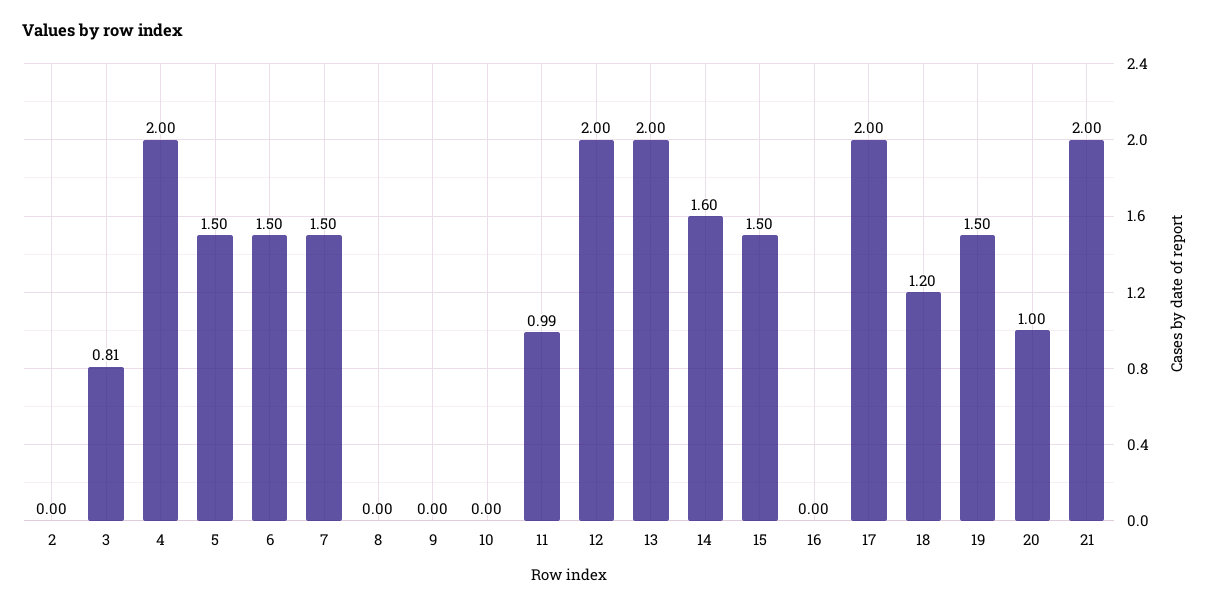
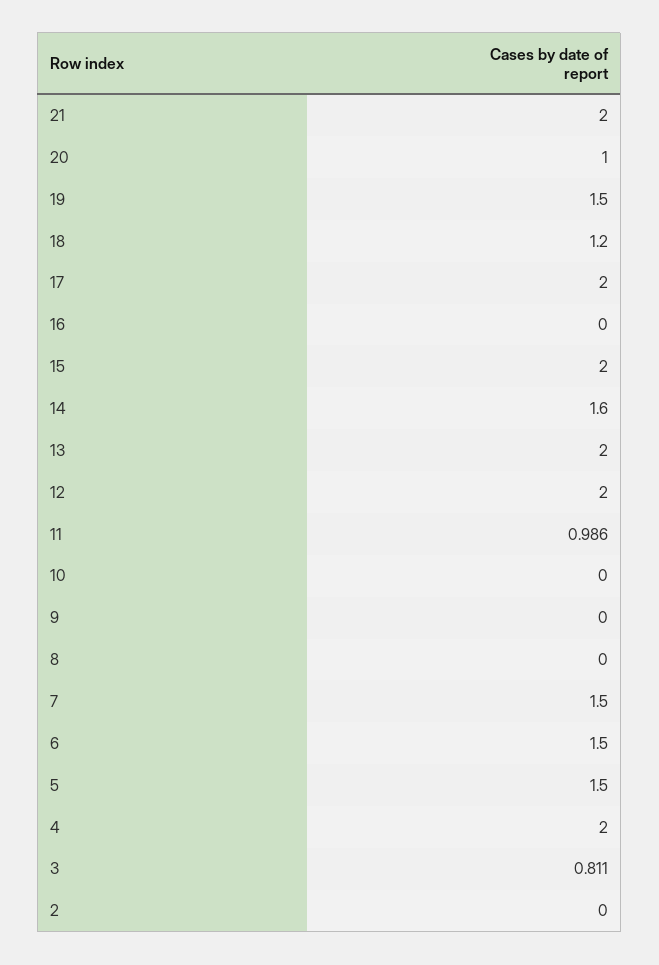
  {
    "2": 0,
    "3": 0.811,
    "4": 2,
    "5": 1.5,
    "6": 1.5,
    "7": 1.5,
    "8": 0,
    "9": 0,
    "10": 0,
    "11": 0.986,
    "12": 2,
    "13": 2,
    "14": 1.6,
-   "15": 1.5,
+   "15": 2,
    "16": 0,
    "17": 2,
    "18": 1.2,
    "19": 1.5,
    "20": 1,
    "21": 2
  }

